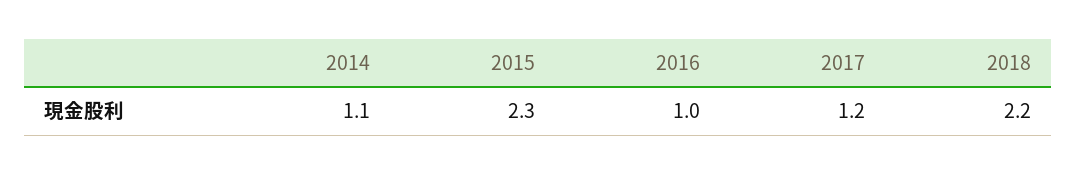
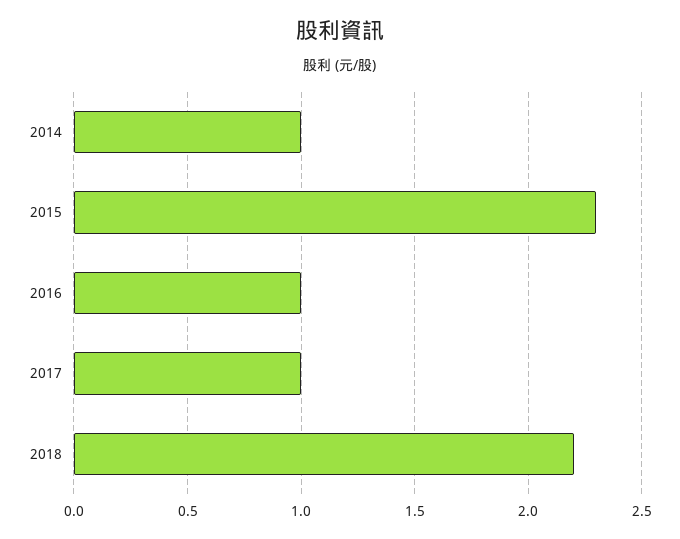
  {
-   "2014": 1.1,
+   "2014": 1,
    "2015": 2.3,
    "2016": 1,
-   "2017": 1.2,
+   "2017": 1,
    "2018": 2.2
  }

